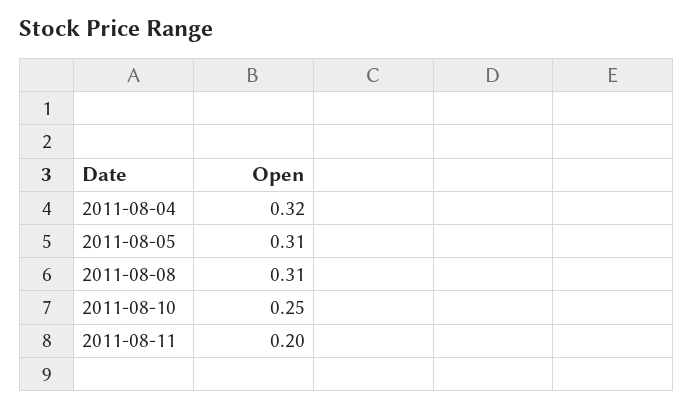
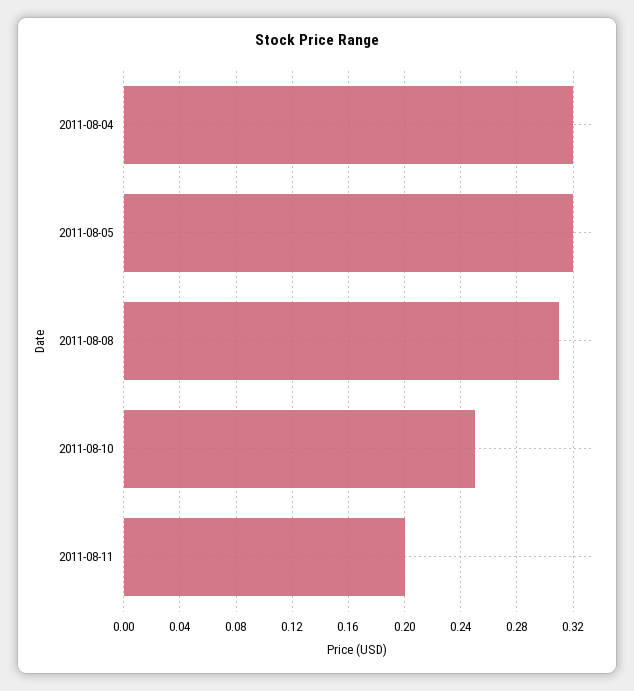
  {
    "2011-08-04": 0.32,
-   "2011-08-05": 0.31,
+   "2011-08-05": 0.32,
    "2011-08-08": 0.31,
    "2011-08-10": 0.25,
    "2011-08-11": 0.2
  }

